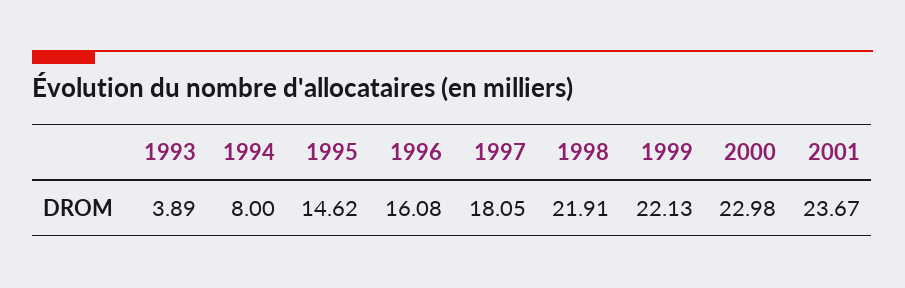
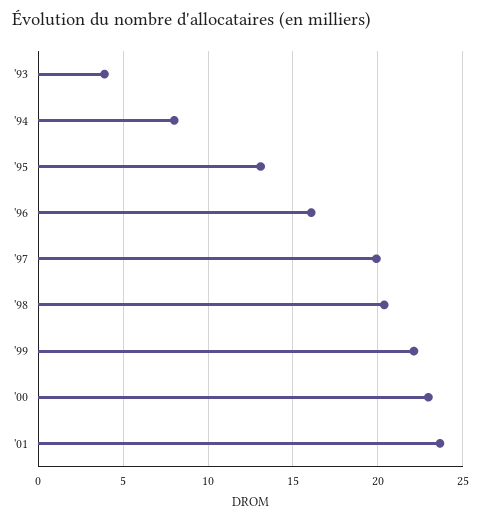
  {
    "1993": 3.89,
    "1994": 8,
-   "1995": 14.62,
+   "1995": 13,
    "1996": 16.08,
-   "1997": 18.05,
+   "1997": 20,
-   "1998": 21.91,
+   "1998": 20.5,
    "1999": 22.13,
    "2000": 22.98,
    "2001": 23.67
  }

